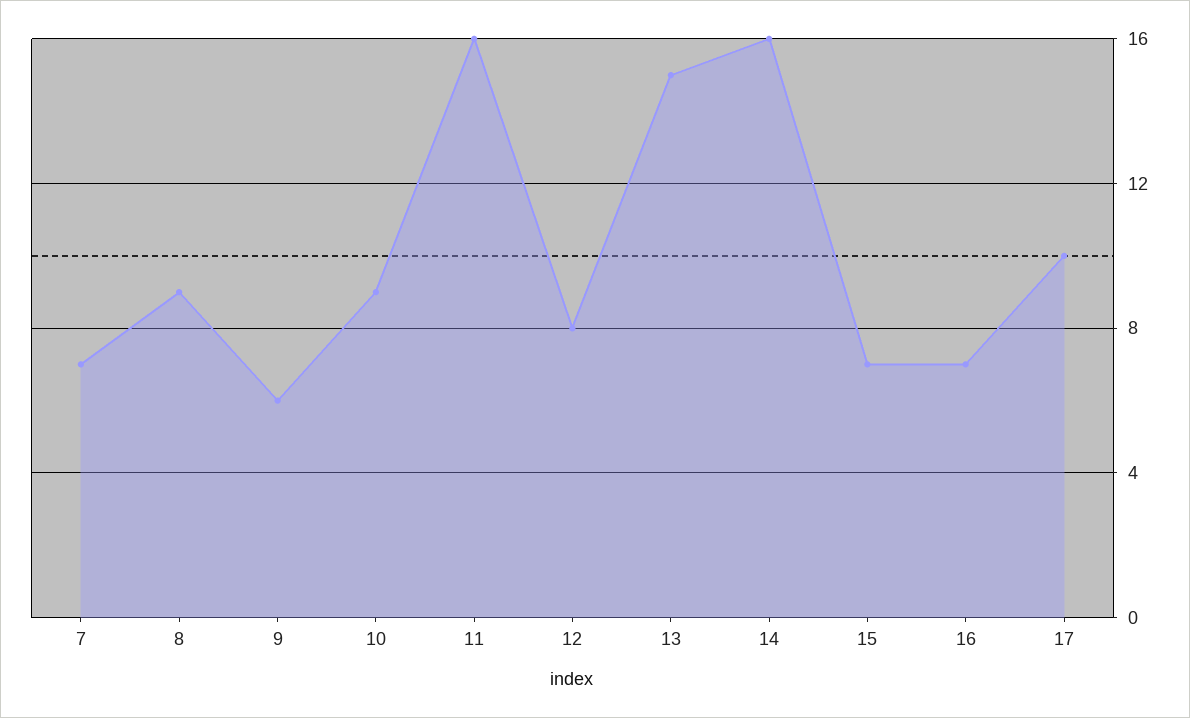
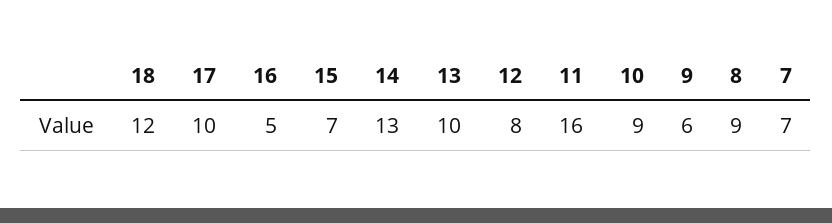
  {
    "7": 7,
    "8": 9,
    "9": 6,
    "10": 9,
    "11": 16,
    "12": 8,
-   "13": 15,
+   "13": 10,
-   "14": 16,
+   "14": 13,
    "15": 7,
-   "16": 7,
+   "16": 5,
-   "17": 10
+   "17": 10,
+   "18": 12
  }

